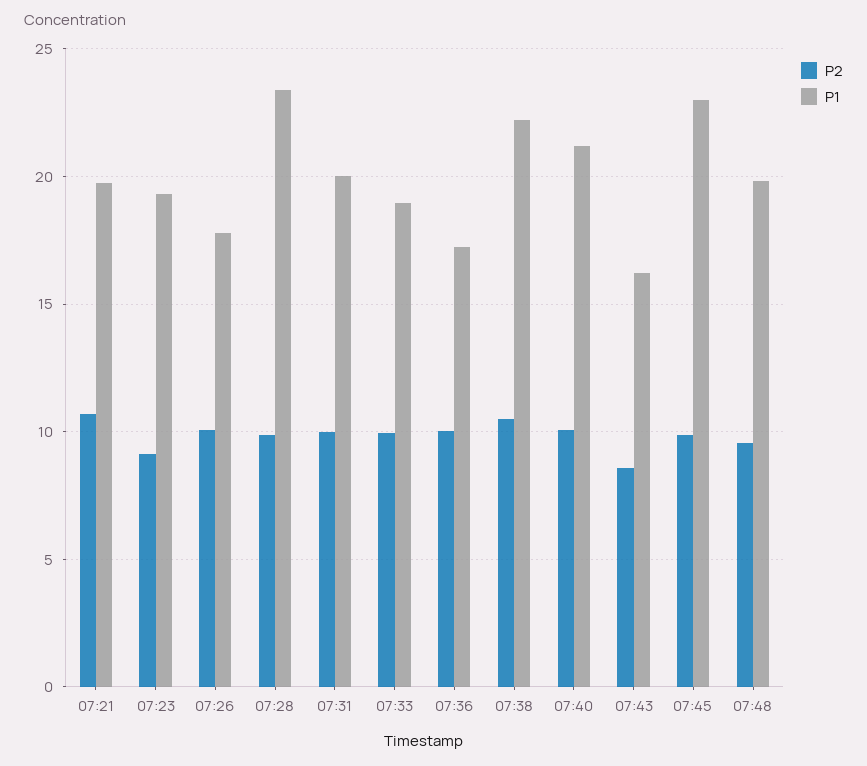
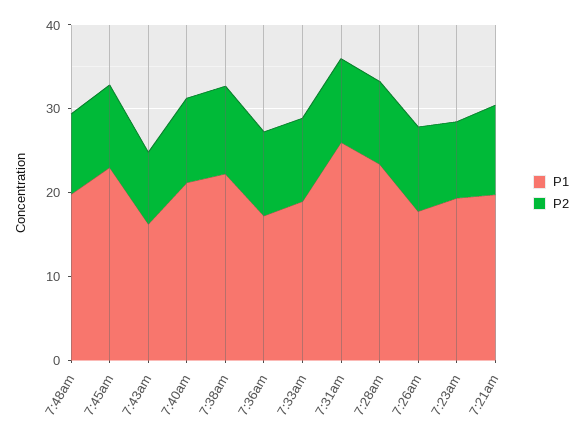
  {
    "P2": {
      "07:21": 10.5,
      "07:23": 9,
      "07:26": 10,
      "07:28": 10,
      "07:31": 10,
      "07:33": 10,
      "07:36": 10,
      "07:38": 10.5,
      "07:40": 10,
      "07:43": 8.5,
      "07:45": 10,
      "07:48": 9.5
    },
    "P1": {
      "07:21": 20,
      "07:23": 19.5,
      "07:26": 18,
      "07:28": 23.5,
-     "07:31": 20,
+     "07:31": 26,
      "07:33": 19,
      "07:36": 17,
      "07:38": 22,
      "07:40": 21,
      "07:43": 16,
      "07:45": 23,
      "07:48": 20
    }
  }

